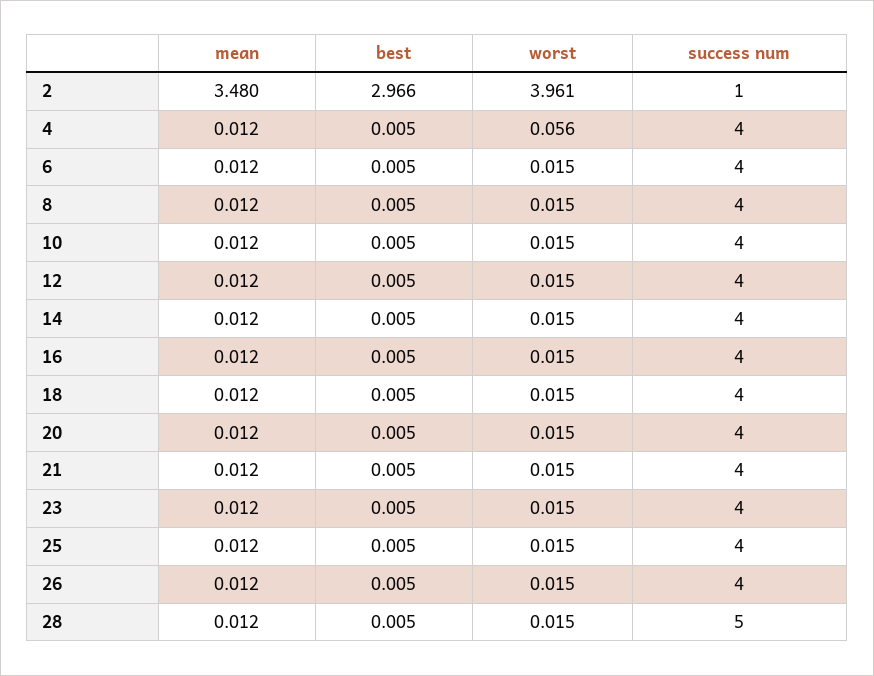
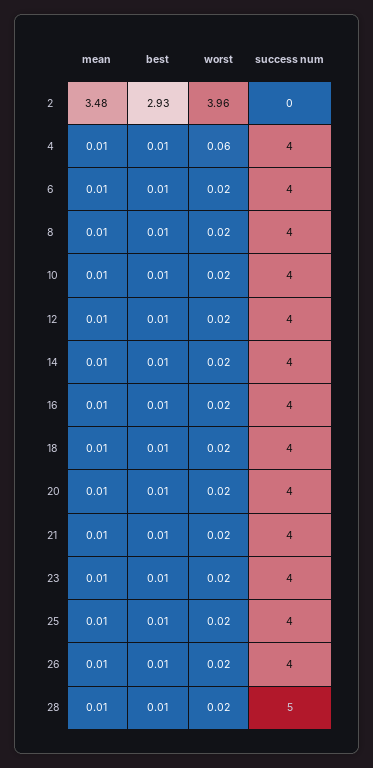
  {
    "mean": {
      "2": 3.48,
      "4": 0.012,
      "6": 0.012,
      "8": 0.012,
      "10": 0.012,
      "12": 0.012,
      "14": 0.012,
      "16": 0.012,
      "18": 0.012,
      "20": 0.012,
      "21": 0.012,
      "23": 0.012,
      "25": 0.012,
      "26": 0.012,
      "28": 0.012
    },
    "best": {
-     "2": 2.966,
+     "2": 2.93,
      "4": 0.005,
      "6": 0.005,
      "8": 0.005,
      "10": 0.005,
      "12": 0.005,
      "14": 0.005,
      "16": 0.005,
      "18": 0.005,
      "20": 0.005,
      "21": 0.005,
      "23": 0.005,
      "25": 0.005,
      "26": 0.005,
      "28": 0.005
    },
    "worst": {
      "2": 3.961,
      "4": 0.056,
      "6": 0.015,
      "8": 0.015,
      "10": 0.015,
      "12": 0.015,
      "14": 0.015,
      "16": 0.015,
      "18": 0.015,
      "20": 0.015,
      "21": 0.015,
      "23": 0.015,
      "25": 0.015,
      "26": 0.015,
      "28": 0.015
    },
    "success num": {
-     "2": 1,
+     "2": 0,
      "4": 4,
      "6": 4,
      "8": 4,
      "10": 4,
      "12": 4,
      "14": 4,
      "16": 4,
      "18": 4,
      "20": 4,
      "21": 4,
      "23": 4,
      "25": 4,
      "26": 4,
      "28": 5
    }
  }

